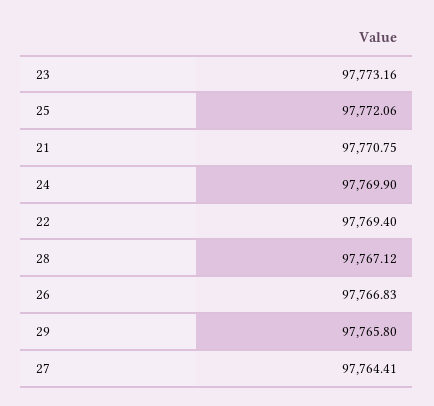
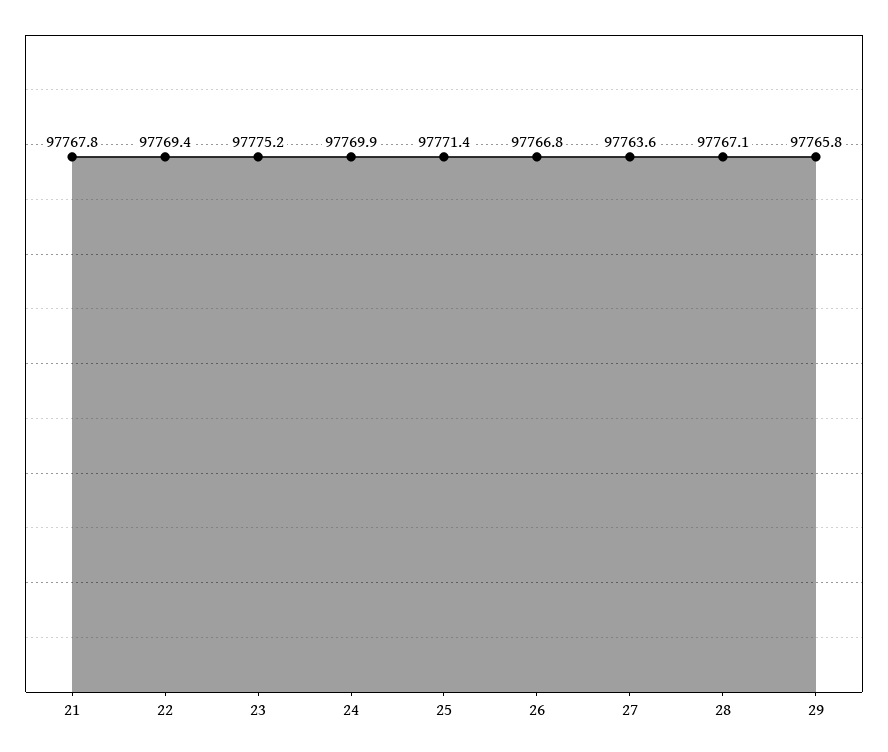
  {
-   "23": 97773.16,
+   "23": 97775.2,
-   "25": 97772.06,
+   "25": 97771.4,
-   "21": 97770.75,
+   "21": 97767.8,
    "24": 97769.9,
    "22": 97769.4,
    "28": 97767.12,
    "26": 97766.83,
    "29": 97765.8,
-   "27": 97764.41
+   "27": 97763.6
  }

